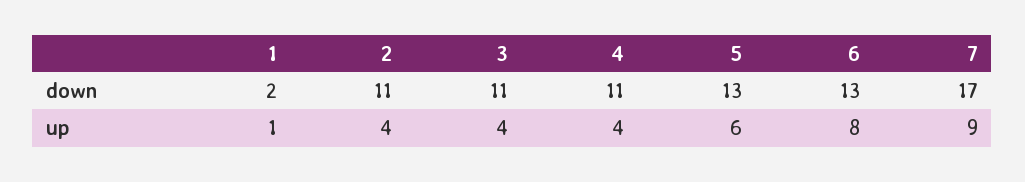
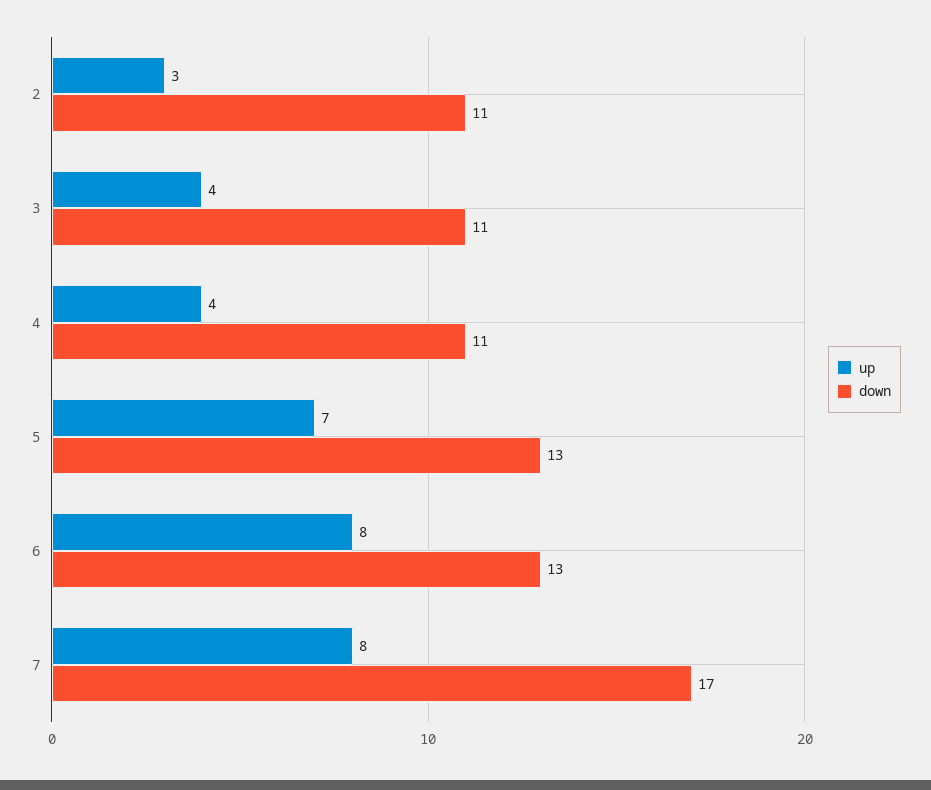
  {
    "down": {
-     "1": 2,
      "2": 11,
      "3": 11,
      "4": 11,
      "5": 13,
      "6": 13,
      "7": 17
    },
    "up": {
-     "1": 1,
-     "2": 4,
+     "2": 3,
      "3": 4,
      "4": 4,
-     "5": 6,
+     "5": 7,
      "6": 8,
-     "7": 9
+     "7": 8
    }
  }

